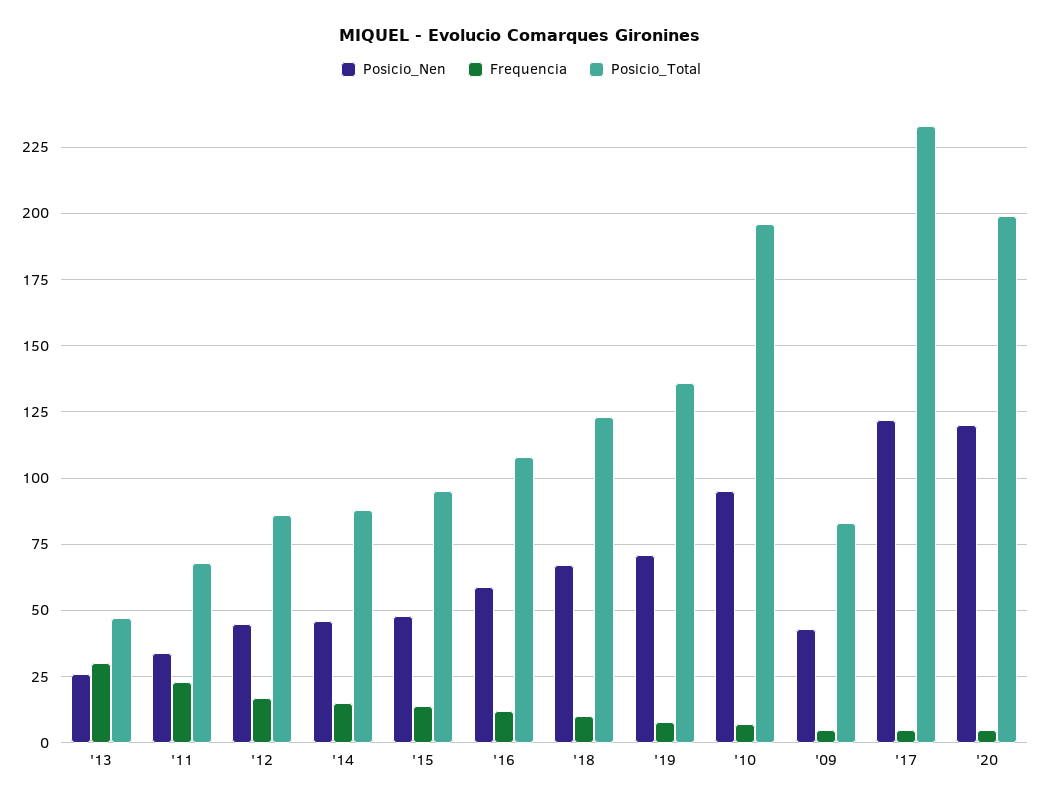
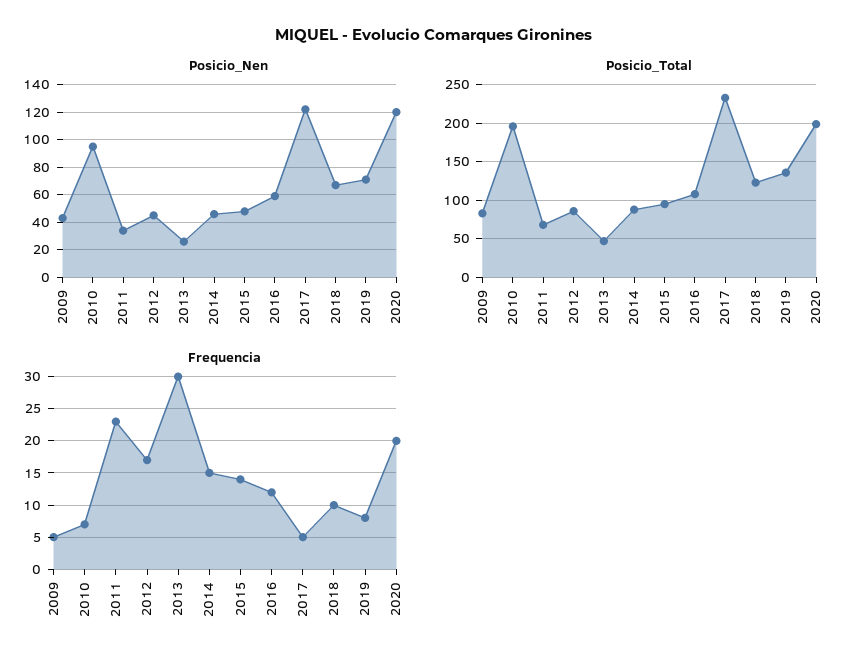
  {
    "Posicio_Nen": {
      "'13": 25,
      "'11": 35,
      "'12": 45,
      "'14": 45,
      "'15": 50,
      "'16": 60,
      "'18": 65,
      "'19": 70,
      "'10": 95,
      "'09": 45,
      "'17": 120,
      "'20": 120
    },
    "Frequencia": {
      "'13": 30,
      "'11": 23,
      "'12": 17,
      "'14": 15,
      "'15": 14,
      "'16": 12,
      "'18": 10,
      "'19": 8,
      "'10": 7,
      "'09": 5,
      "'17": 5,
-     "'20": 5
+     "'20": 20
    },
    "Posicio_Total": {
      "'13": 45,
      "'11": 70,
      "'12": 85,
      "'14": 90,
      "'15": 95,
      "'16": 110,
      "'18": 125,
      "'19": 135,
      "'10": 195,
      "'09": 85,
      "'17": 235,
      "'20": 200
    }
  }

